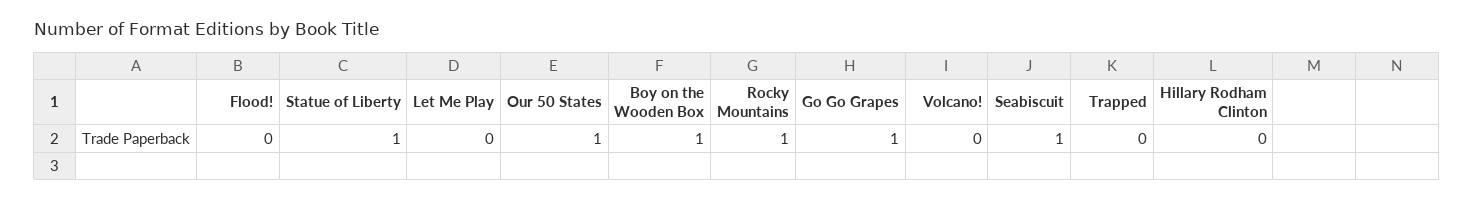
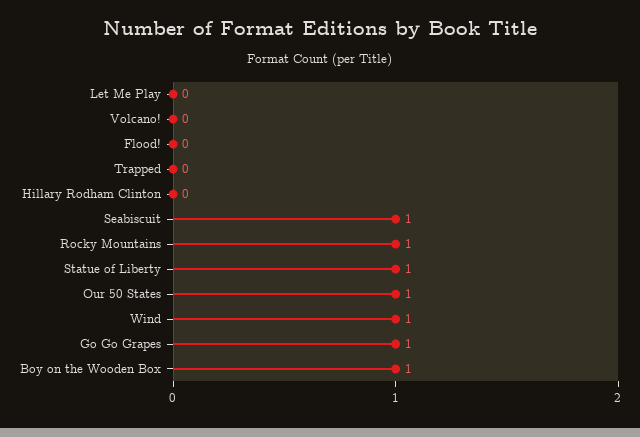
  {
    "Flood!": 0,
    "Statue of Liberty": 1,
    "Let Me Play": 0,
    "Our 50 States": 1,
    "Boy on the Wooden Box": 1,
    "Rocky Mountains": 1,
    "Go Go Grapes": 1,
    "Volcano!": 0,
    "Seabiscuit": 1,
    "Trapped": 0,
-   "Hillary Rodham Clinton": 0
+   "Hillary Rodham Clinton": 0,
+   "Wind": 1
  }

